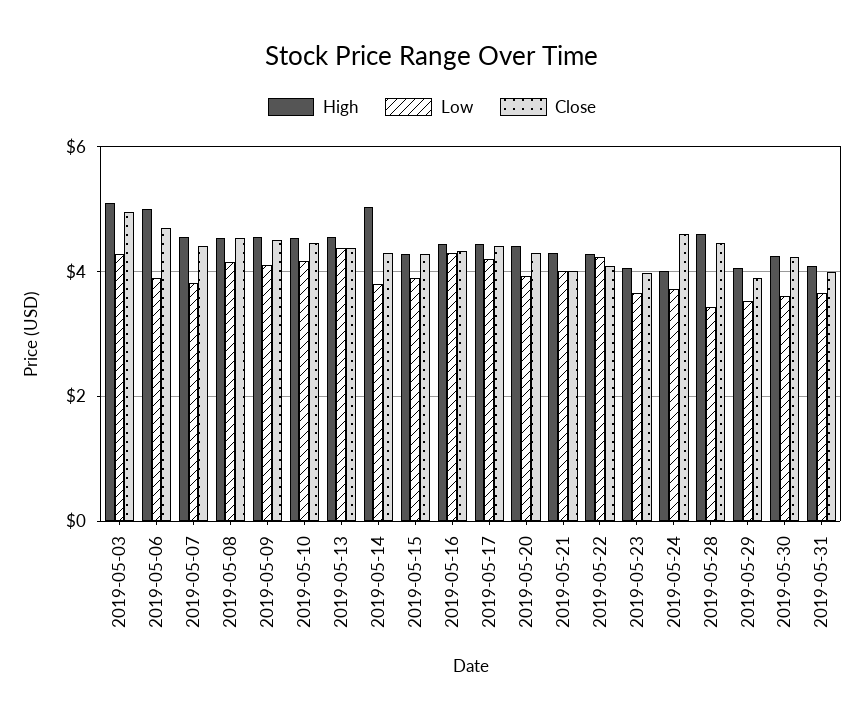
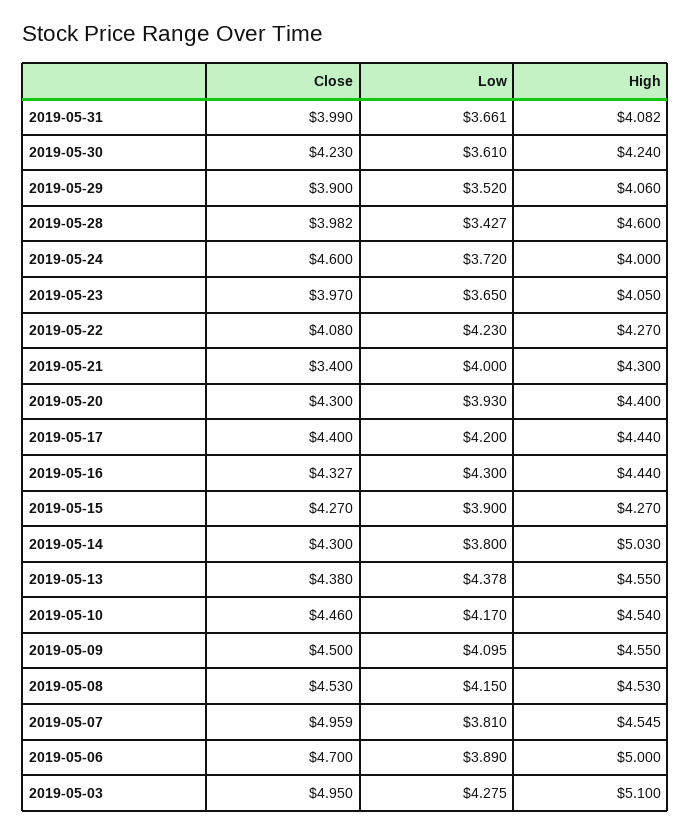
  {
    "High": {
      "2019-05-03": 5.1,
      "2019-05-06": 5,
      "2019-05-07": 4.545,
      "2019-05-08": 4.53,
      "2019-05-09": 4.55,
      "2019-05-10": 4.54,
      "2019-05-13": 4.55,
      "2019-05-14": 5.03,
      "2019-05-15": 4.27,
      "2019-05-16": 4.44,
      "2019-05-17": 4.44,
      "2019-05-20": 4.4,
      "2019-05-21": 4.3,
      "2019-05-22": 4.27,
      "2019-05-23": 4.05,
      "2019-05-24": 4,
      "2019-05-28": 4.6,
      "2019-05-29": 4.06,
      "2019-05-30": 4.24,
      "2019-05-31": 4.082
    },
    "Low": {
      "2019-05-03": 4.275,
      "2019-05-06": 3.89,
      "2019-05-07": 3.81,
      "2019-05-08": 4.15,
      "2019-05-09": 4.095,
      "2019-05-10": 4.17,
      "2019-05-13": 4.378,
      "2019-05-14": 3.8,
      "2019-05-15": 3.9,
      "2019-05-16": 4.3,
      "2019-05-17": 4.2,
      "2019-05-20": 3.93,
      "2019-05-21": 4,
      "2019-05-22": 4.23,
      "2019-05-23": 3.65,
      "2019-05-24": 3.72,
      "2019-05-28": 3.427,
      "2019-05-29": 3.52,
      "2019-05-30": 3.61,
      "2019-05-31": 3.661
    },
    "Close": {
      "2019-05-03": 4.95,
      "2019-05-06": 4.7,
-     "2019-05-07": 4.4,
+     "2019-05-07": 4.959,
      "2019-05-08": 4.53,
      "2019-05-09": 4.5,
      "2019-05-10": 4.46,
      "2019-05-13": 4.38,
      "2019-05-14": 4.3,
      "2019-05-15": 4.27,
      "2019-05-16": 4.327,
      "2019-05-17": 4.4,
      "2019-05-20": 4.3,
-     "2019-05-21": 4,
+     "2019-05-21": 3.4,
      "2019-05-22": 4.08,
      "2019-05-23": 3.97,
      "2019-05-24": 4.6,
-     "2019-05-28": 4.4,
+     "2019-05-28": 3.982,
      "2019-05-29": 3.9,
      "2019-05-30": 4.23,
      "2019-05-31": 3.99
    }
  }

